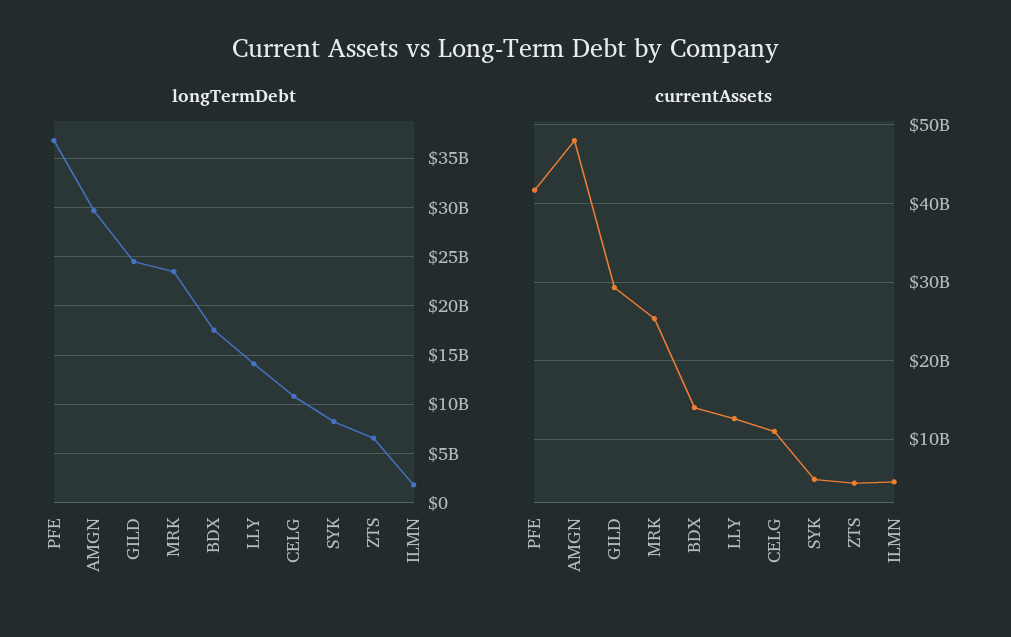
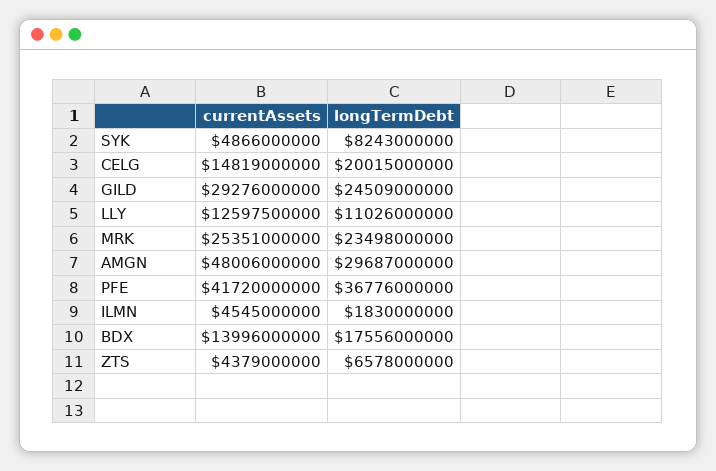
  {
    "longTermDebt": {
      "PFE": 36776000000,
      "AMGN": 29687000000,
      "GILD": 24509000000,
      "MRK": 23498000000,
      "BDX": 17556000000,
-     "LLY": 14000000000,
+     "LLY": 11026000000,
-     "CELG": 11000000000,
+     "CELG": 20015000000,
      "SYK": 8243000000,
      "ZTS": 6578000000,
      "ILMN": 1830000000
    },
    "currentAssets": {
      "PFE": 41720000000,
      "AMGN": 48006000000,
      "GILD": 29276000000,
      "MRK": 25351000000,
      "BDX": 13996000000,
      "LLY": 12597500000,
-     "CELG": 11000000000,
+     "CELG": 14819000000,
      "SYK": 4866000000,
      "ZTS": 4379000000,
      "ILMN": 4545000000
    }
  }

